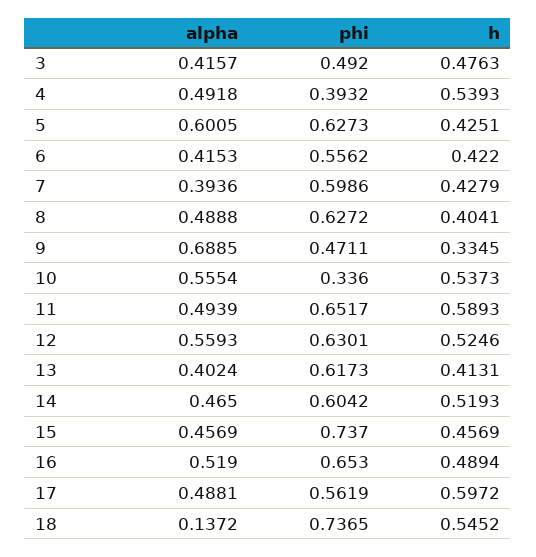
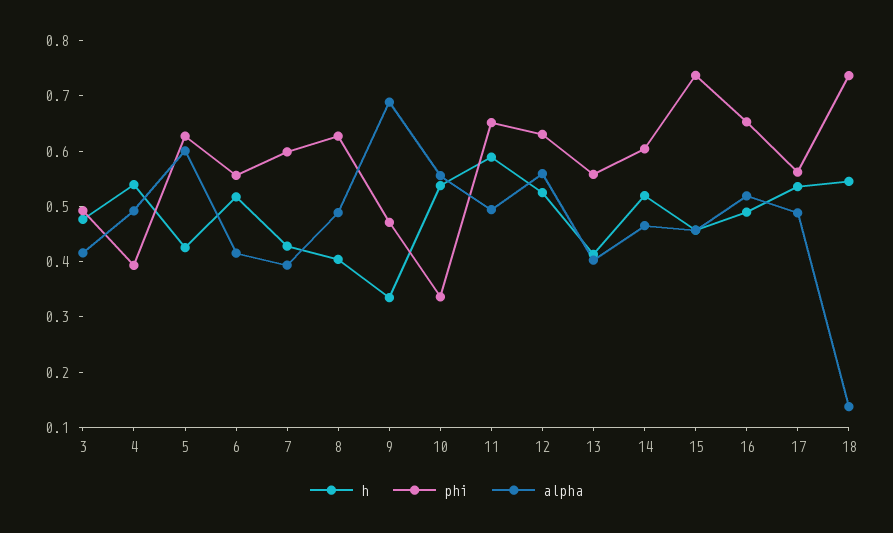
  {
    "alpha": {
      "3": 0.4157,
      "4": 0.4918,
      "5": 0.6005,
      "6": 0.4153,
      "7": 0.3936,
      "8": 0.4888,
      "9": 0.6885,
      "10": 0.5554,
      "11": 0.4939,
      "12": 0.5593,
      "13": 0.4024,
      "14": 0.465,
      "15": 0.4569,
      "16": 0.519,
      "17": 0.4881,
      "18": 0.1372
    },
    "phi": {
      "3": 0.492,
      "4": 0.3932,
      "5": 0.6273,
      "6": 0.5562,
      "7": 0.5986,
      "8": 0.6272,
      "9": 0.4711,
      "10": 0.336,
      "11": 0.6517,
      "12": 0.6301,
-     "13": 0.6173,
+     "13": 0.56,
      "14": 0.6042,
      "15": 0.737,
      "16": 0.653,
      "17": 0.5619,
      "18": 0.7365
    },
    "h": {
      "3": 0.4763,
      "4": 0.5393,
      "5": 0.4251,
-     "6": 0.422,
+     "6": 0.52,
      "7": 0.4279,
      "8": 0.4041,
      "9": 0.3345,
      "10": 0.5373,
      "11": 0.5893,
      "12": 0.5246,
      "13": 0.4131,
      "14": 0.5193,
      "15": 0.4569,
      "16": 0.4894,
-     "17": 0.5972,
+     "17": 0.54,
      "18": 0.5452
    }
  }

